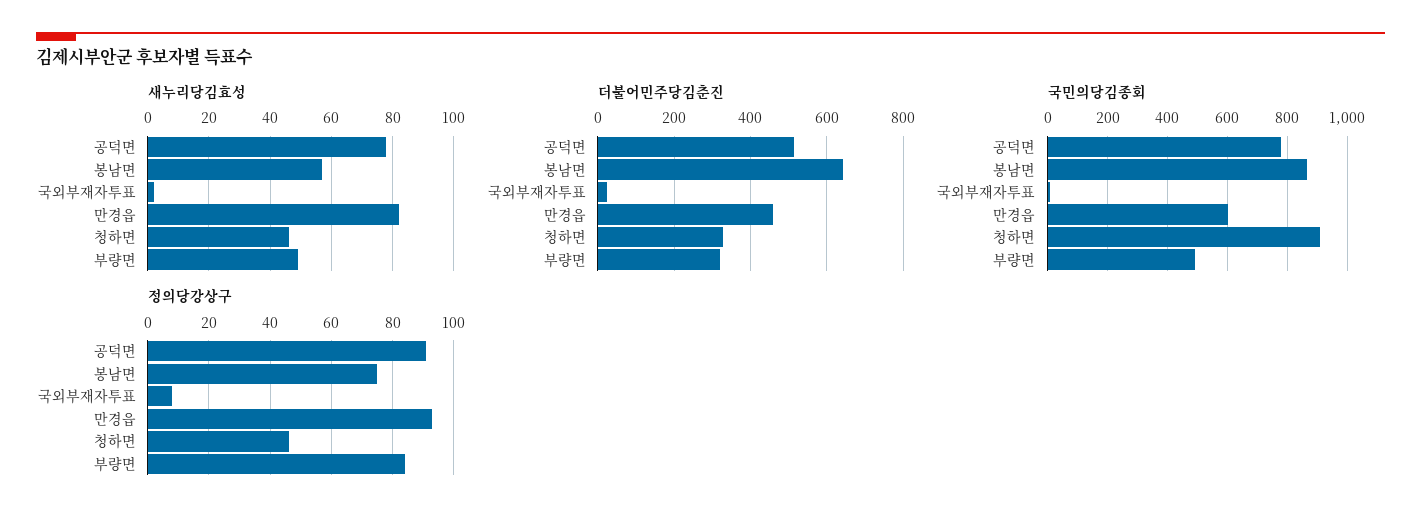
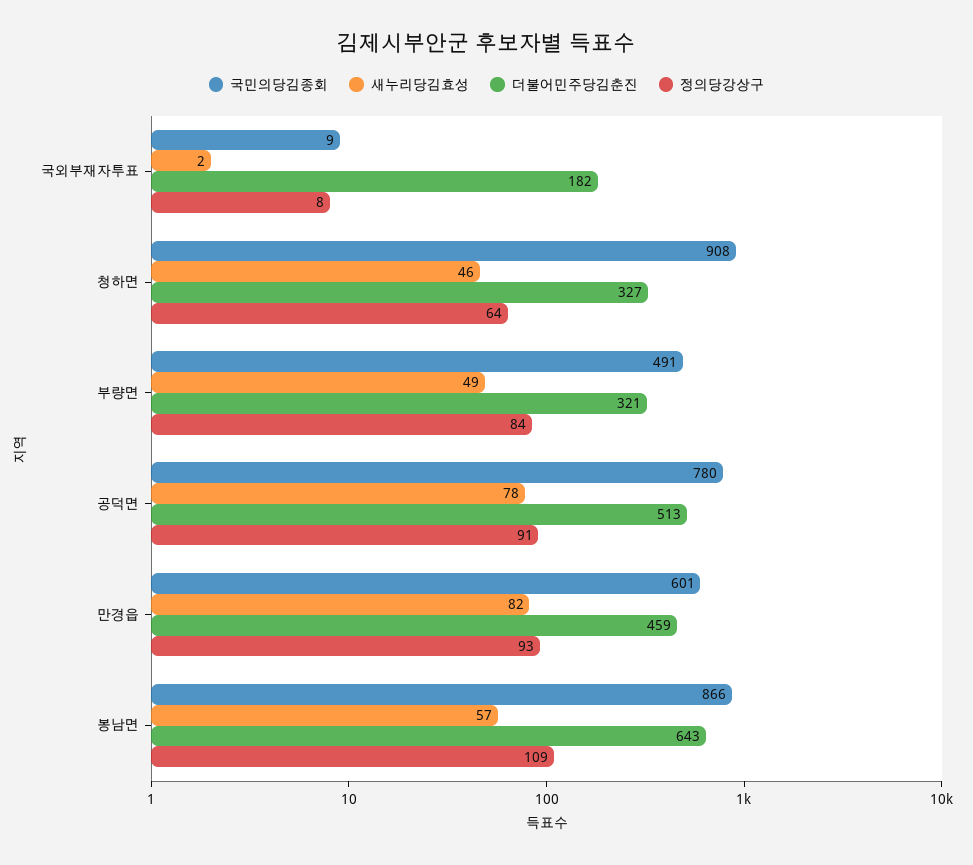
  {
    "새누리당김효성": {
      "공덕면": 78,
      "봉남면": 57,
      "국외부재자투표": 2,
      "만경읍": 82,
      "청하면": 46,
      "부량면": 49
    },
    "더불어민주당김춘진": {
      "공덕면": 513,
      "봉남면": 643,
-     "국외부재자투표": 20,
+     "국외부재자투표": 182,
      "만경읍": 459,
      "청하면": 327,
      "부량면": 321
    },
    "국민의당김종회": {
      "공덕면": 780,
      "봉남면": 866,
      "국외부재자투표": 9,
      "만경읍": 601,
      "청하면": 908,
      "부량면": 491
    },
    "정의당강상구": {
      "공덕면": 91,
-     "봉남면": 75,
+     "봉남면": 109,
      "국외부재자투표": 8,
      "만경읍": 93,
-     "청하면": 45,
+     "청하면": 64,
      "부량면": 84
    }
  }

